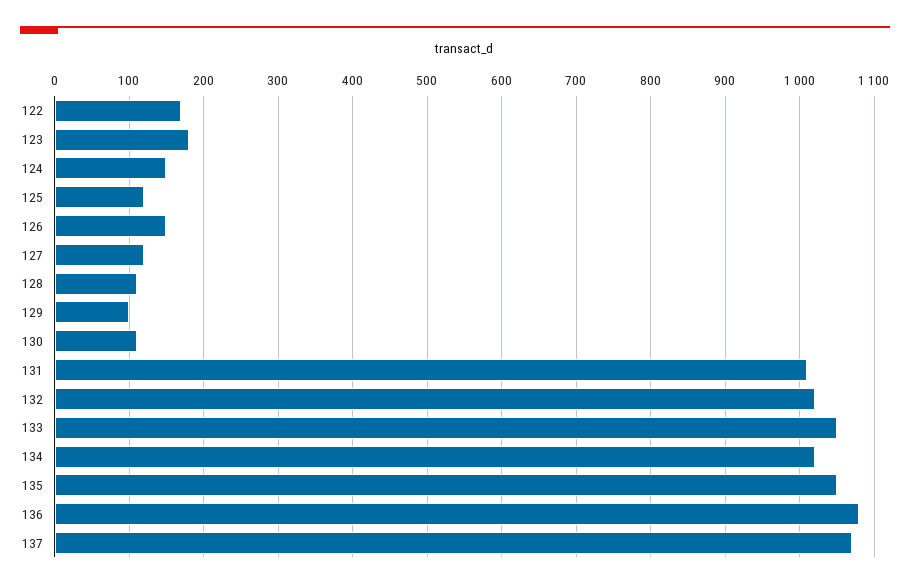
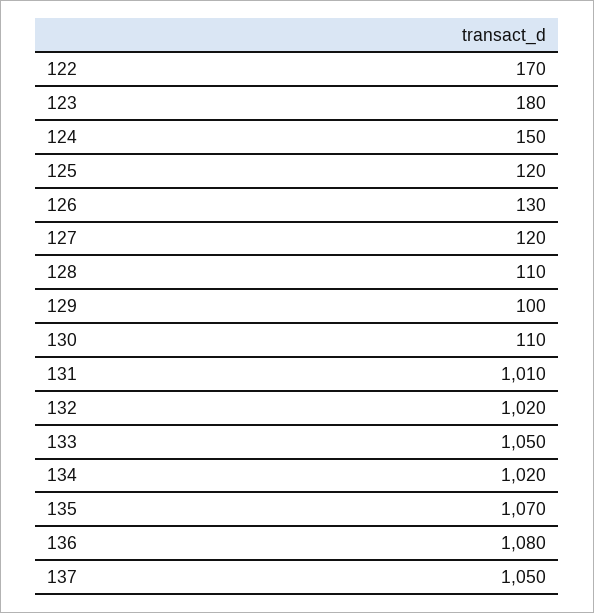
  {
    "122": 170,
    "123": 180,
    "124": 150,
    "125": 120,
-   "126": 150,
+   "126": 130,
    "127": 120,
    "128": 110,
    "129": 100,
    "130": 110,
    "131": 1010,
    "132": 1020,
    "133": 1050,
    "134": 1020,
-   "135": 1050,
+   "135": 1070,
    "136": 1080,
-   "137": 1070
+   "137": 1050
  }

